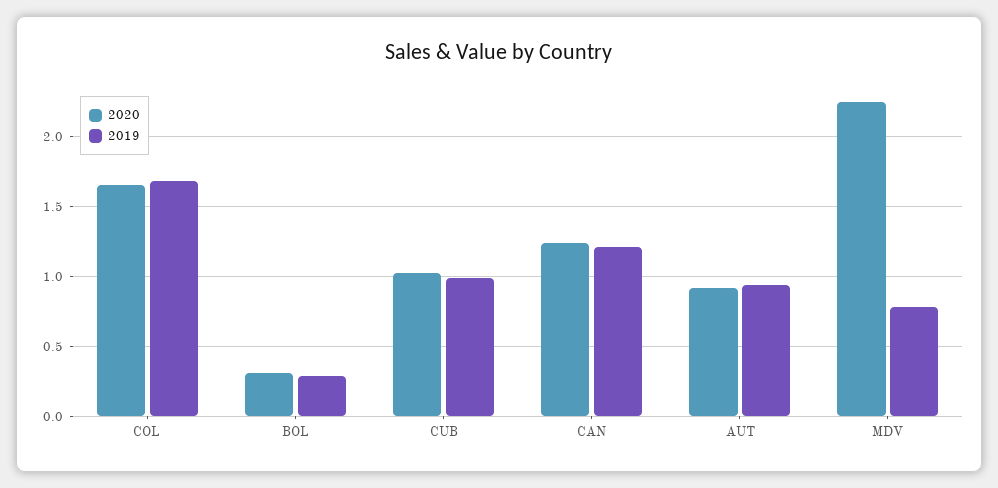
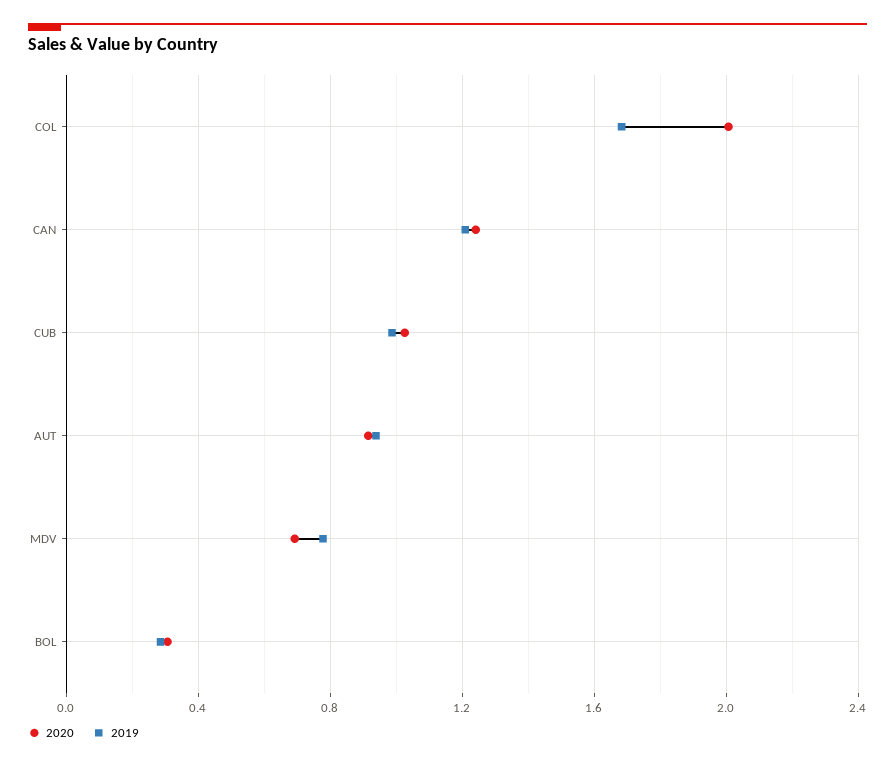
  {
    "2020": {
-     "COL": 1.65,
+     "COL": 2,
      "BOL": 0.3,
      "CUB": 1.05,
      "CAN": 1.25,
      "AUT": 0.9,
-     "MDV": 2.25
+     "MDV": 0.7
    },
    "2019": {
      "COL": 1.7,
      "BOL": 0.3,
      "CUB": 1,
      "CAN": 1.2,
      "AUT": 0.95,
      "MDV": 0.8
    }
  }

